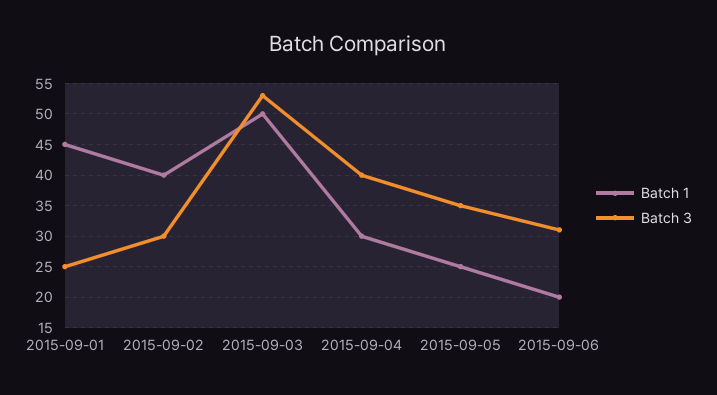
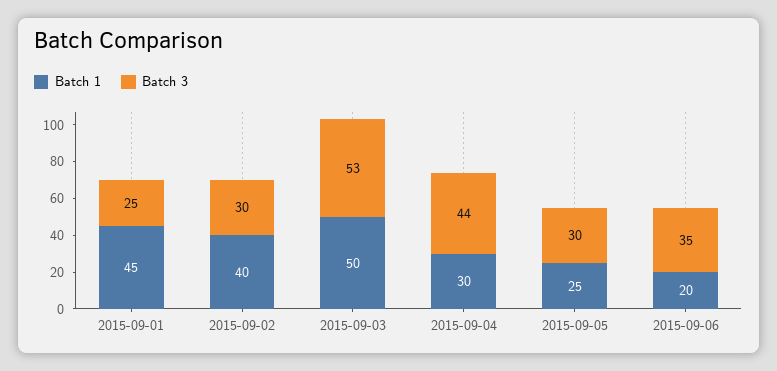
  {
    "Batch 1": {
      "2015-09-01": 45,
      "2015-09-02": 40,
      "2015-09-03": 50,
      "2015-09-04": 30,
      "2015-09-05": 25,
      "2015-09-06": 20
    },
    "Batch 3": {
      "2015-09-01": 25,
      "2015-09-02": 30,
      "2015-09-03": 53,
-     "2015-09-04": 40,
+     "2015-09-04": 44,
-     "2015-09-05": 35,
+     "2015-09-05": 30,
-     "2015-09-06": 31
+     "2015-09-06": 35
    }
  }

